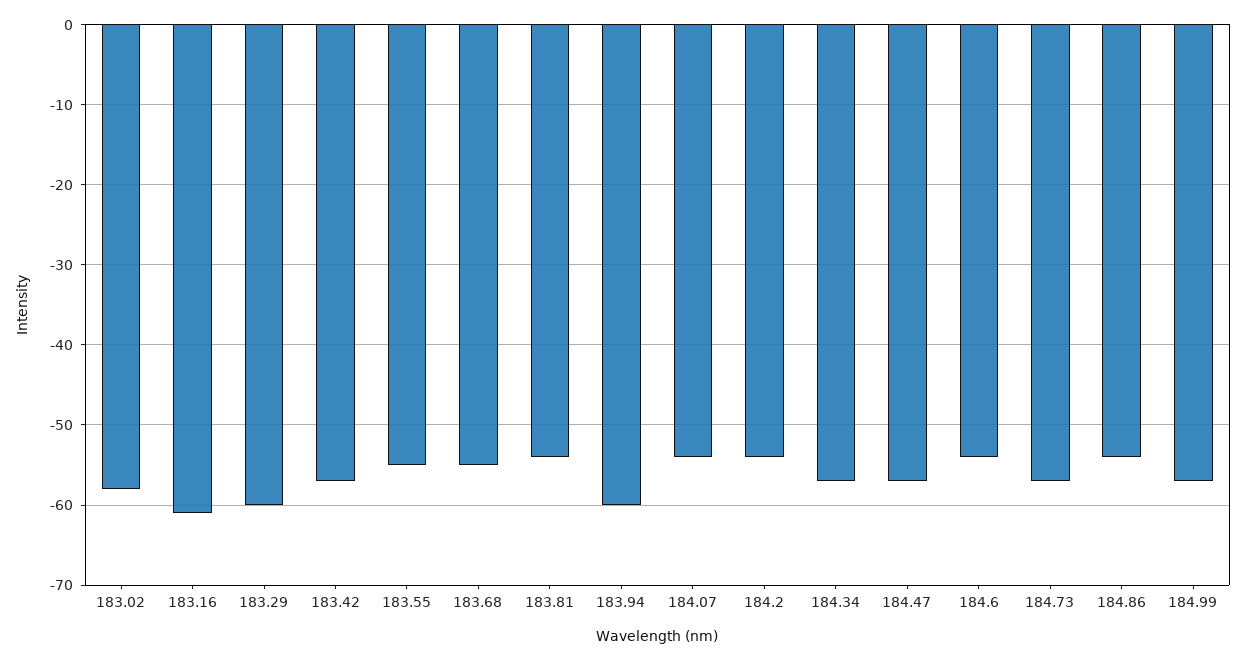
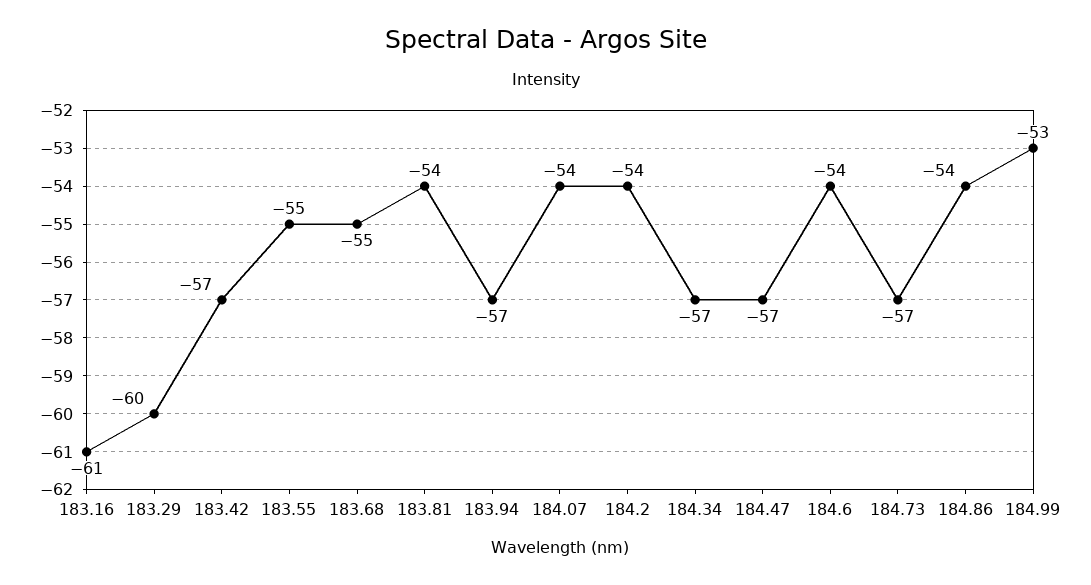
  {
-   "183.02": -58,
    "183.16": -61,
    "183.29": -60,
    "183.42": -57,
    "183.55": -55,
    "183.68": -55,
    "183.81": -54,
-   "183.94": -60,
+   "183.94": -57,
    "184.07": -54,
    "184.2": -54,
    "184.34": -57,
    "184.47": -57,
    "184.6": -54,
    "184.73": -57,
    "184.86": -54,
-   "184.99": -57
+   "184.99": -53
  }

